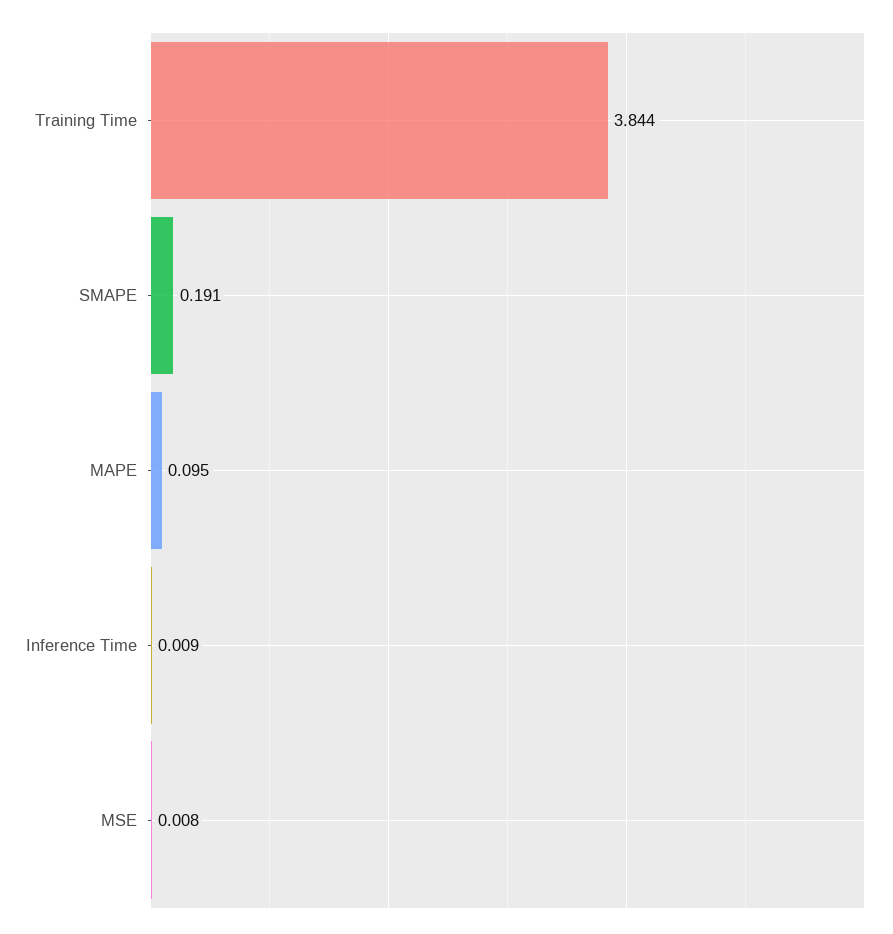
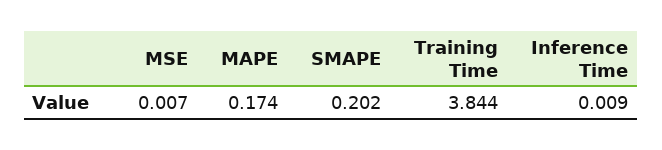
  {
    "Training Time": 3.844,
-   "SMAPE": 0.191,
+   "SMAPE": 0.202,
-   "MAPE": 0.095,
+   "MAPE": 0.174,
    "Inference Time": 0.009,
-   "MSE": 0.008
+   "MSE": 0.007
  }

